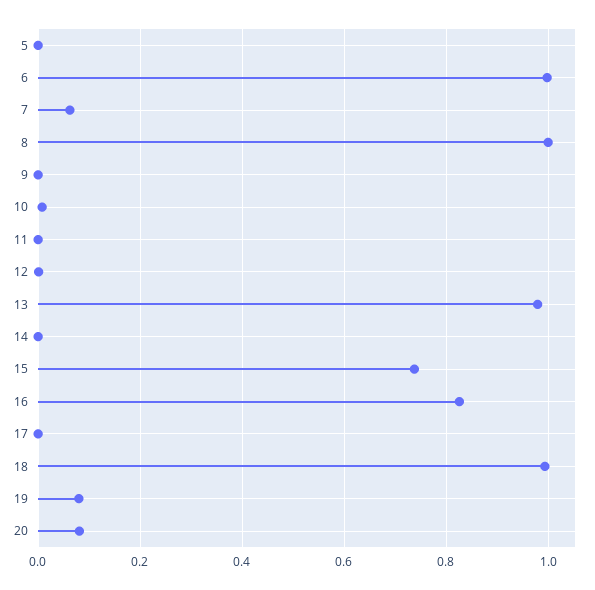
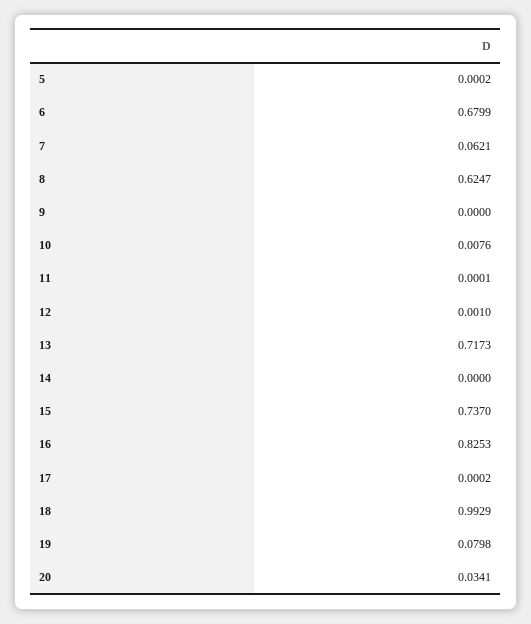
  {
    "5": 0.0002,
-   "6": 1,
+   "6": 0.6799,
    "7": 0.0621,
-   "8": 1,
+   "8": 0.6247,
    "9": 0,
    "10": 0.0076,
    "11": 0.0001,
    "12": 0.001,
-   "13": 0.98,
+   "13": 0.7173,
    "14": 0,
    "15": 0.737,
    "16": 0.8253,
    "17": 0.0002,
    "18": 0.9929,
    "19": 0.0798,
-   "20": 0.08
+   "20": 0.0341
  }

